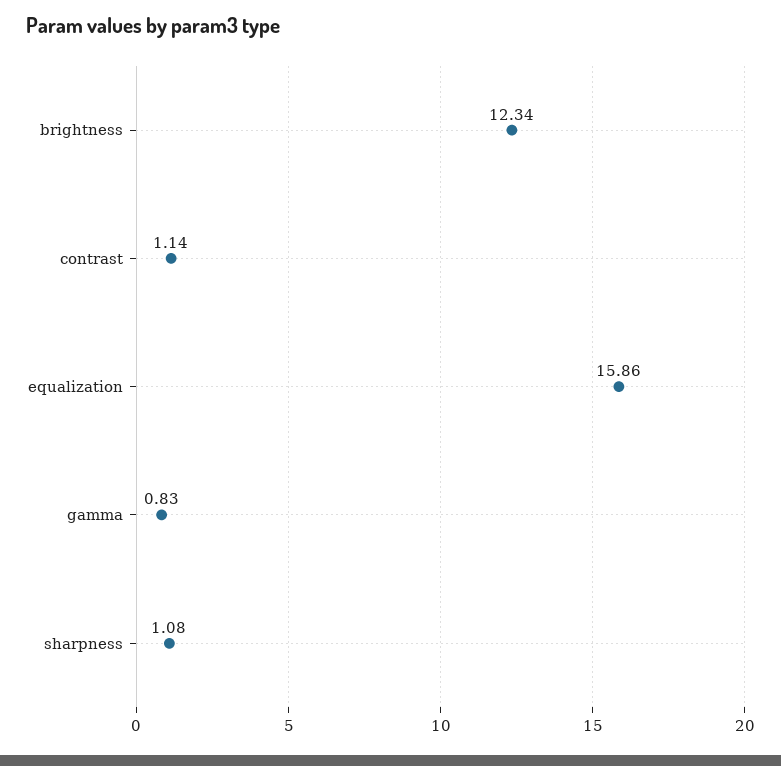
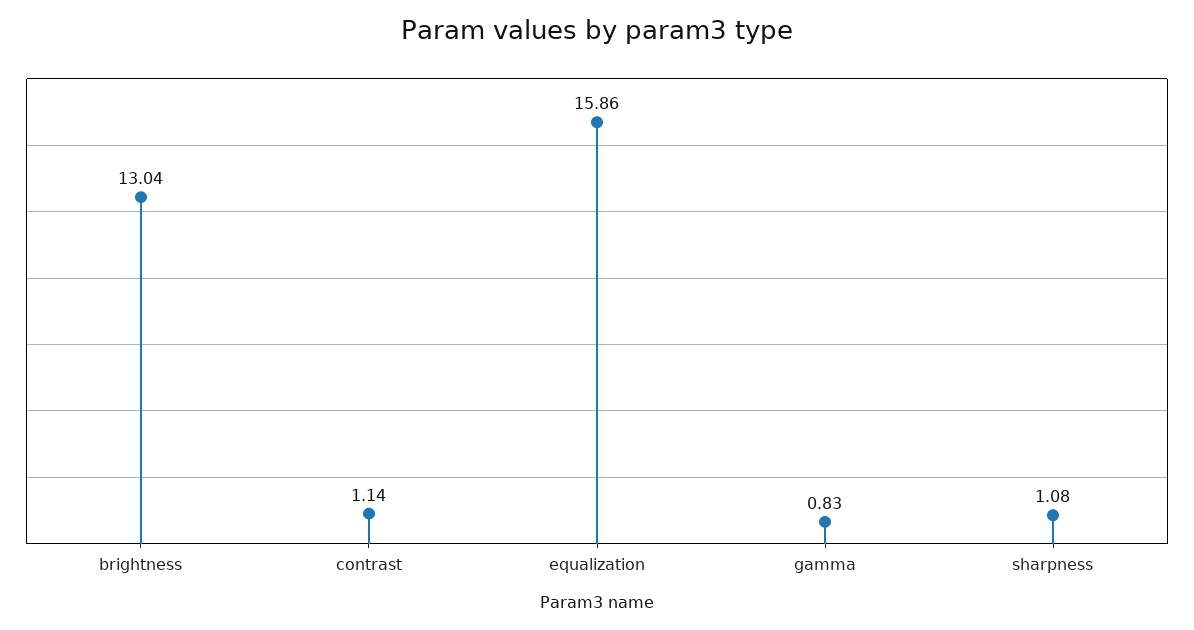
  {
-   "brightness": 12.34,
+   "brightness": 13.04,
    "contrast": 1.14,
    "equalization": 15.86,
    "gamma": 0.83,
    "sharpness": 1.08
  }

